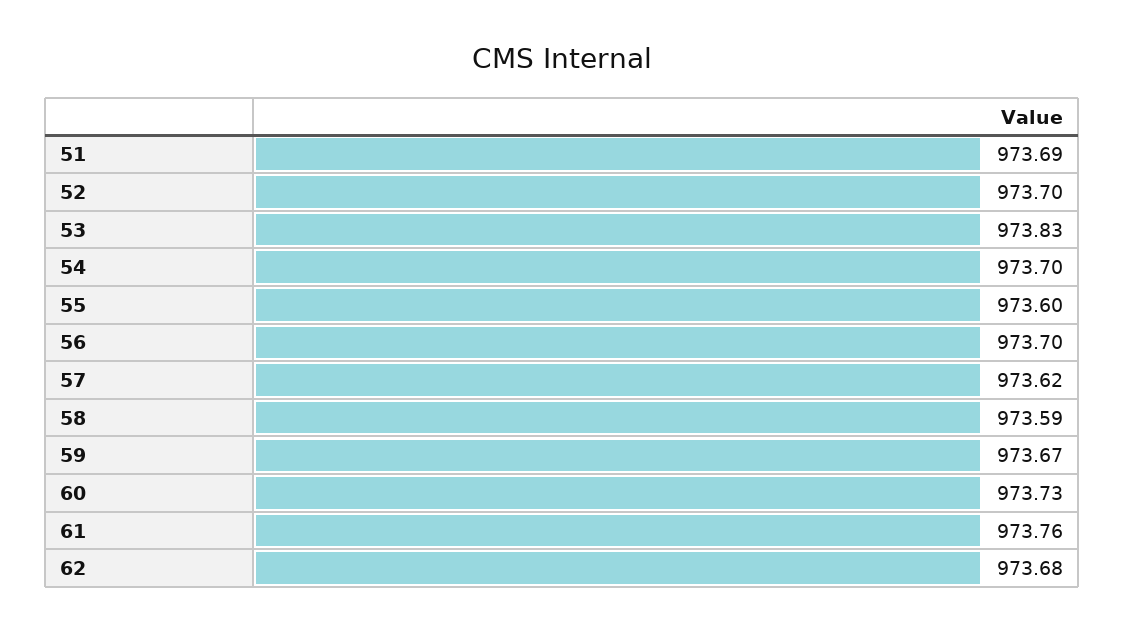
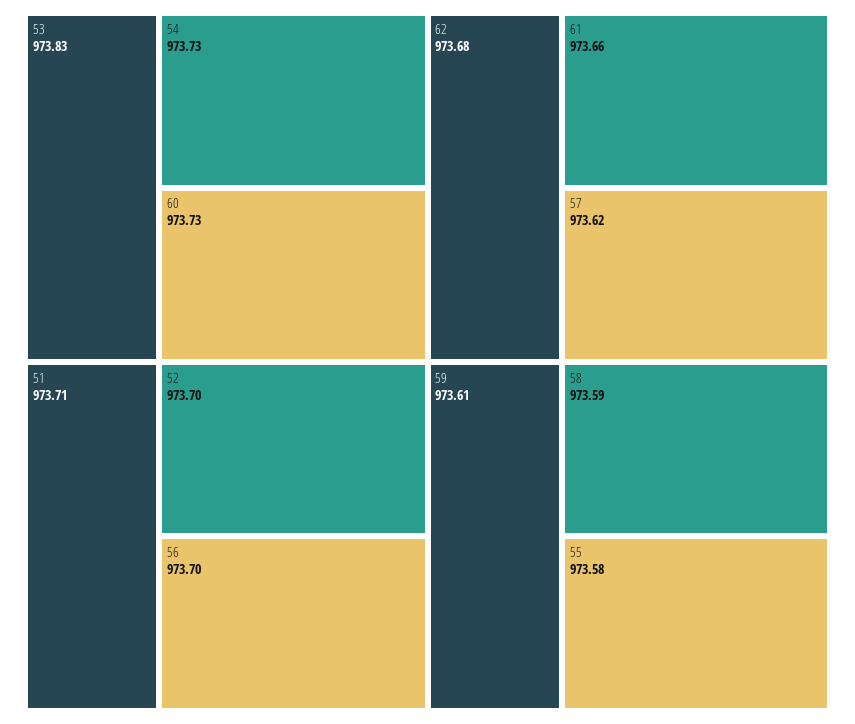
  {
-   "51": 973.69,
+   "51": 973.71,
    "52": 973.7,
    "53": 973.83,
-   "54": 973.7,
+   "54": 973.73,
-   "55": 973.6,
+   "55": 973.58,
    "56": 973.7,
    "57": 973.62,
    "58": 973.59,
-   "59": 973.67,
+   "59": 973.61,
    "60": 973.73,
-   "61": 973.76,
+   "61": 973.66,
    "62": 973.68
  }

